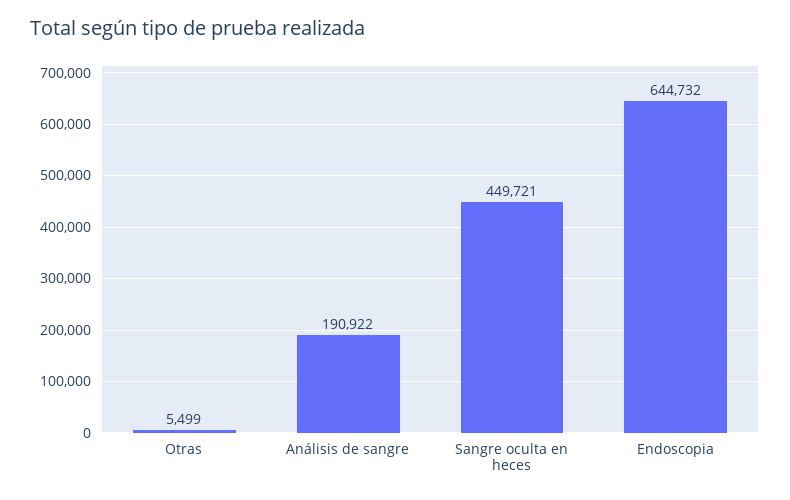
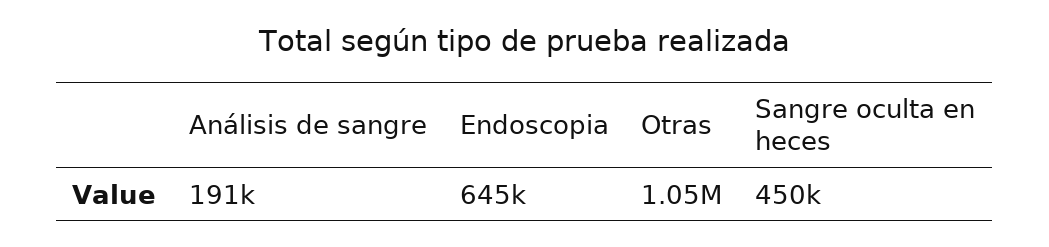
  {
-   "Otras": 5499,
+   "Otras": 1050000,
    "Análisis de sangre": 190922,
    "Sangre oculta en heces": 449721,
    "Endoscopia": 644732
  }

